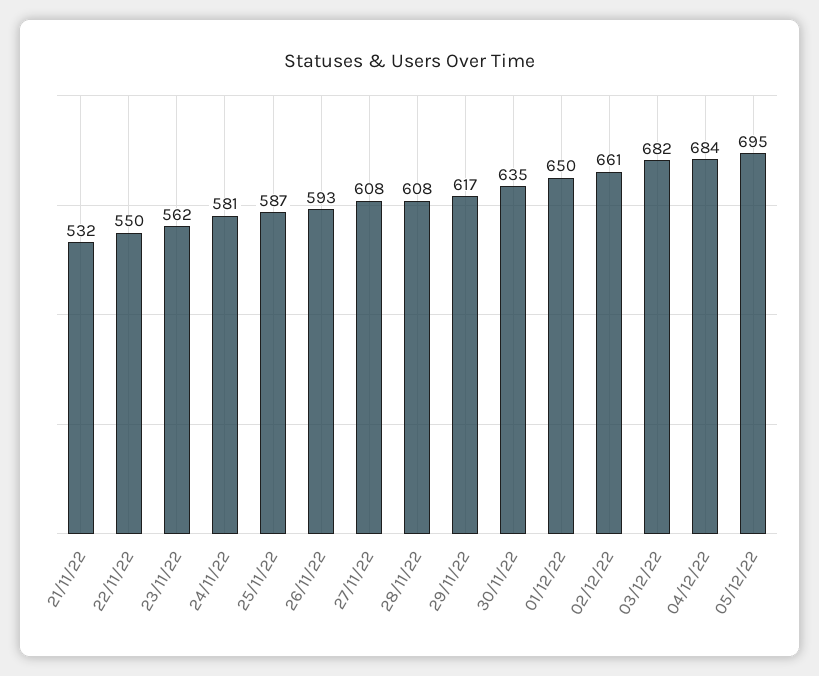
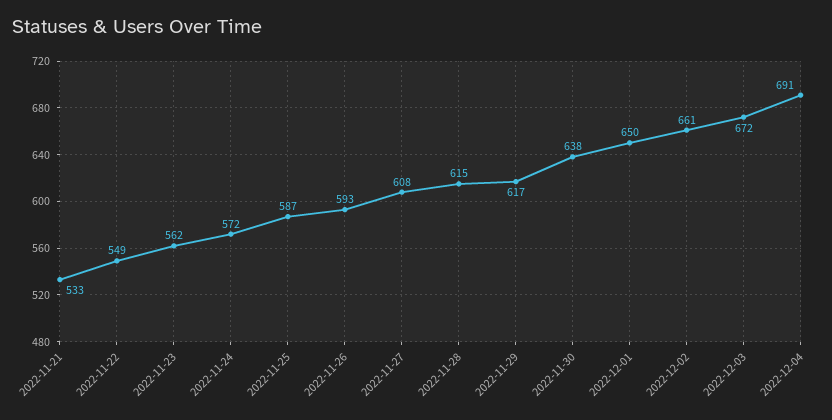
  {
-   "21/11/22": 532,
+   "21/11/22": 533,
-   "22/11/22": 550,
+   "22/11/22": 549,
    "23/11/22": 562,
-   "24/11/22": 581,
+   "24/11/22": 572,
    "25/11/22": 587,
    "26/11/22": 593,
    "27/11/22": 608,
-   "28/11/22": 608,
+   "28/11/22": 615,
    "29/11/22": 617,
-   "30/11/22": 635,
+   "30/11/22": 638,
    "01/12/22": 650,
    "02/12/22": 661,
-   "03/12/22": 682,
+   "03/12/22": 672,
-   "04/12/22": 684,
+   "04/12/22": 691
-   "05/12/22": 695
  }

